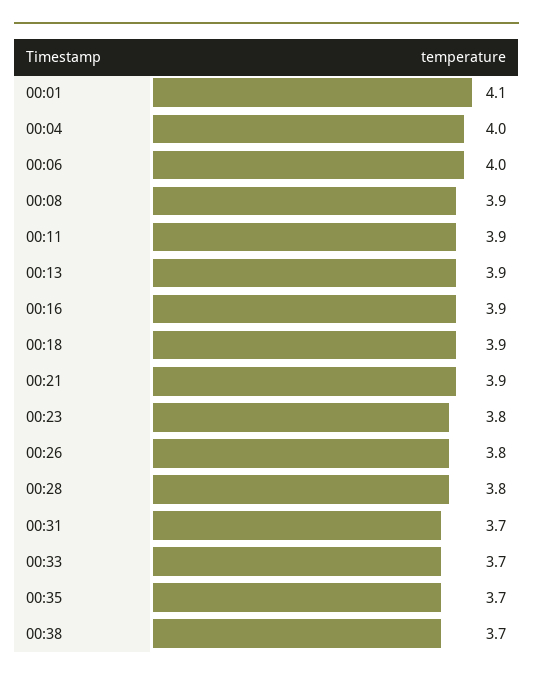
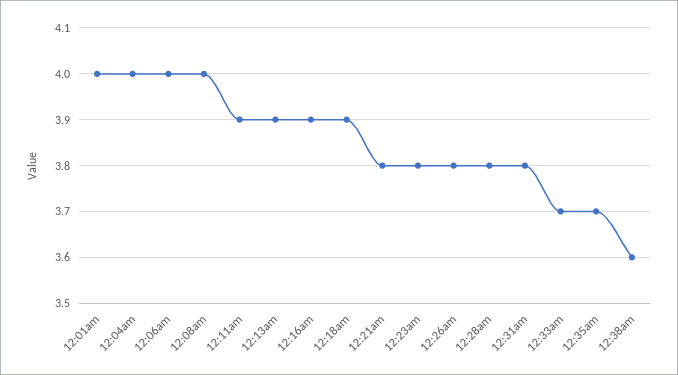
  {
-   "00:01": 4.1,
+   "00:01": 4,
    "00:04": 4,
    "00:06": 4,
-   "00:08": 3.9,
+   "00:08": 4,
    "00:11": 3.9,
    "00:13": 3.9,
    "00:16": 3.9,
    "00:18": 3.9,
-   "00:21": 3.9,
+   "00:21": 3.8,
    "00:23": 3.8,
    "00:26": 3.8,
    "00:28": 3.8,
-   "00:31": 3.7,
+   "00:31": 3.8,
    "00:33": 3.7,
    "00:35": 3.7,
-   "00:38": 3.7
+   "00:38": 3.6
  }

